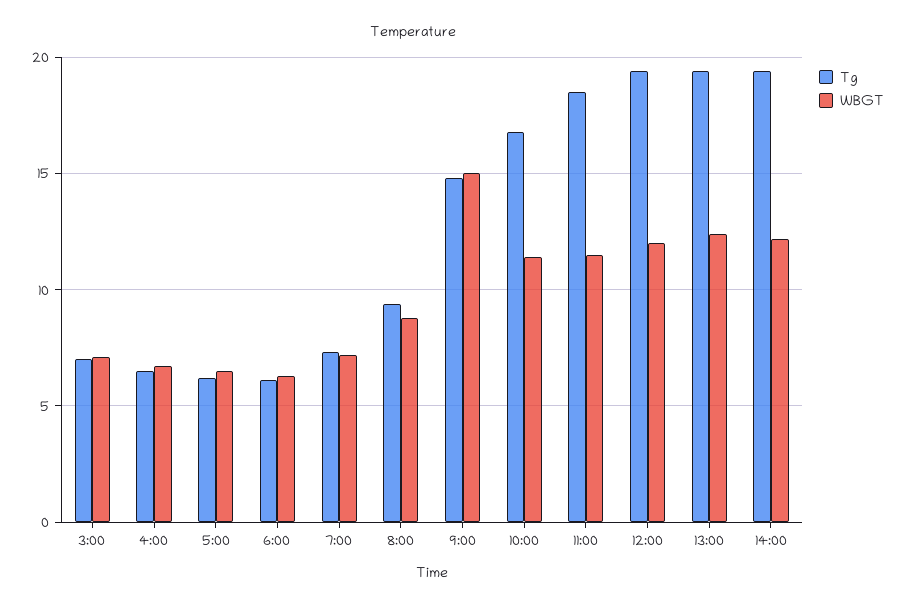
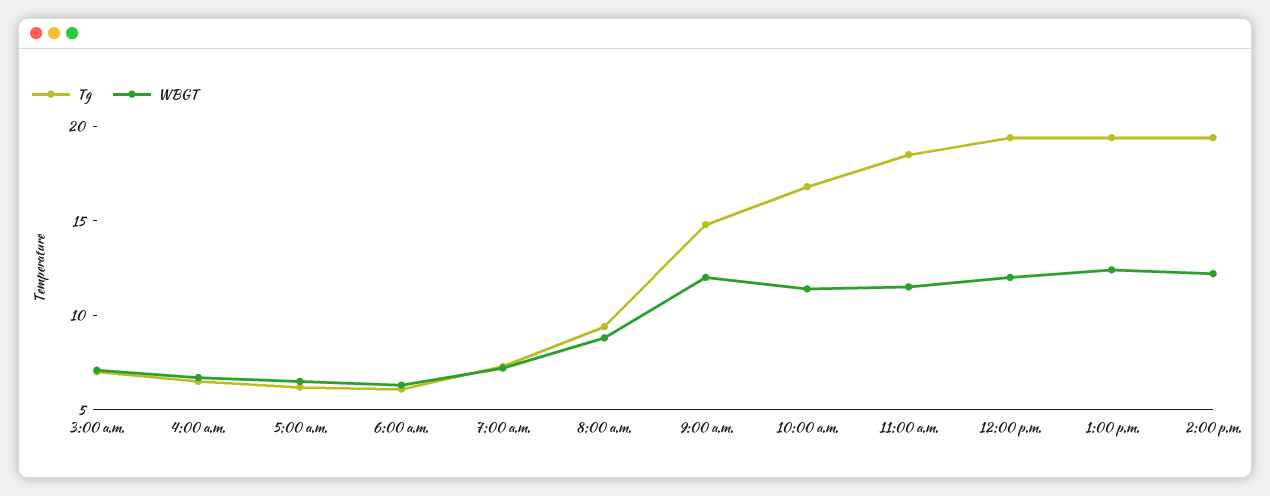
  {
    "Tg": {
      "3:00": 7,
      "4:00": 6.5,
      "5:00": 6,
      "6:00": 6,
      "7:00": 7.5,
      "8:00": 9.5,
      "9:00": 15,
      "10:00": 17,
      "11:00": 18.5,
      "12:00": 19.5,
      "13:00": 19.5,
      "14:00": 19.5
    },
    "WBGT": {
      "3:00": 7,
      "4:00": 6.5,
      "5:00": 6.5,
      "6:00": 6.5,
      "7:00": 7,
      "8:00": 9,
-     "9:00": 15,
+     "9:00": 12,
      "10:00": 11.5,
      "11:00": 11.5,
      "12:00": 12,
      "13:00": 12.5,
      "14:00": 12
    }
  }

